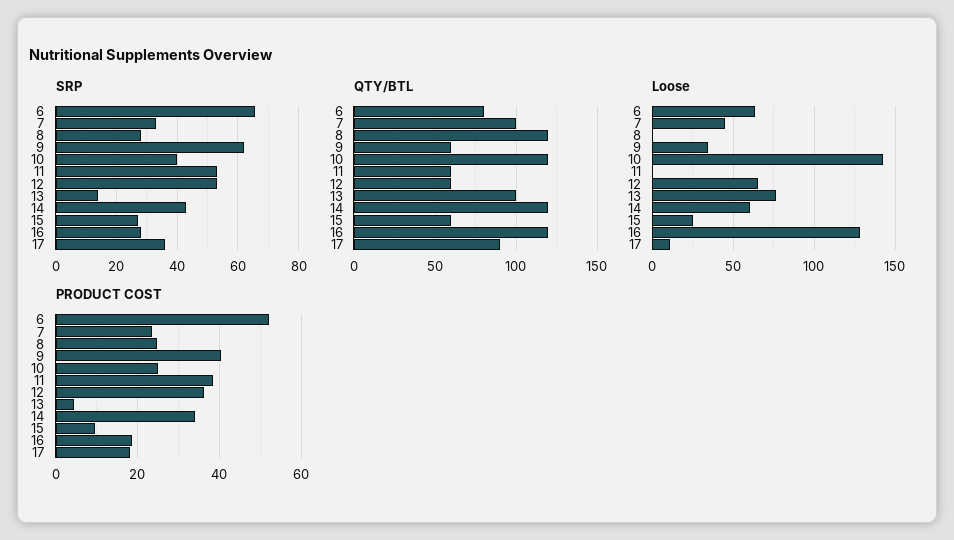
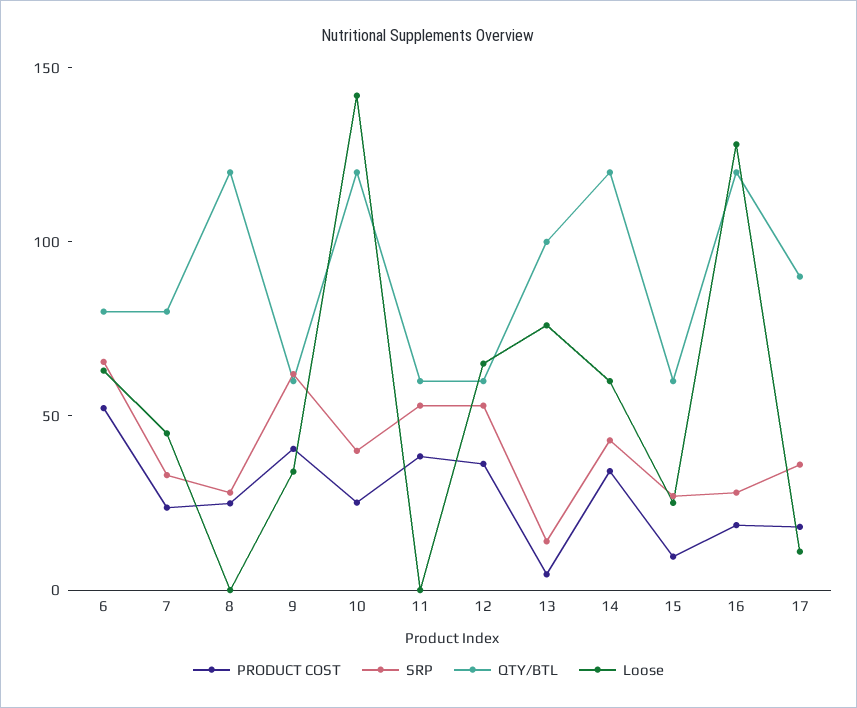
  {
    "SRP": {
      "6": 66,
      "7": 34,
      "8": 28,
      "9": 62,
      "10": 40,
      "11": 54,
      "12": 54,
      "13": 14,
      "14": 44,
      "15": 28,
      "16": 28,
      "17": 36
    },
    "QTY/BTL": {
      "6": 80,
-     "7": 100,
+     "7": 80,
      "8": 120,
      "9": 60,
      "10": 120,
      "11": 60,
      "12": 60,
      "13": 100,
      "14": 120,
      "15": 60,
      "16": 120,
      "17": 90
    },
    "Loose": {
      "6": 65,
      "7": 45,
      "8": 0,
      "9": 35,
      "10": 140,
      "11": 0,
      "12": 65,
      "13": 75,
      "14": 60,
      "15": 25,
      "16": 130,
      "17": 10
    },
    "PRODUCT COST": {
      "6": 52,
      "7": 24,
      "8": 24,
      "9": 40,
      "10": 26,
      "11": 38,
      "12": 36,
      "13": 4,
      "14": 34,
      "15": 10,
      "16": 18,
      "17": 18
    }
  }

